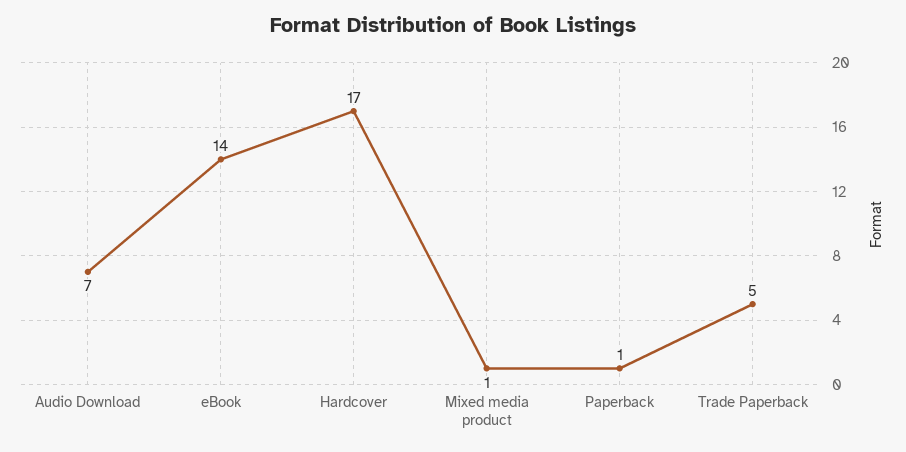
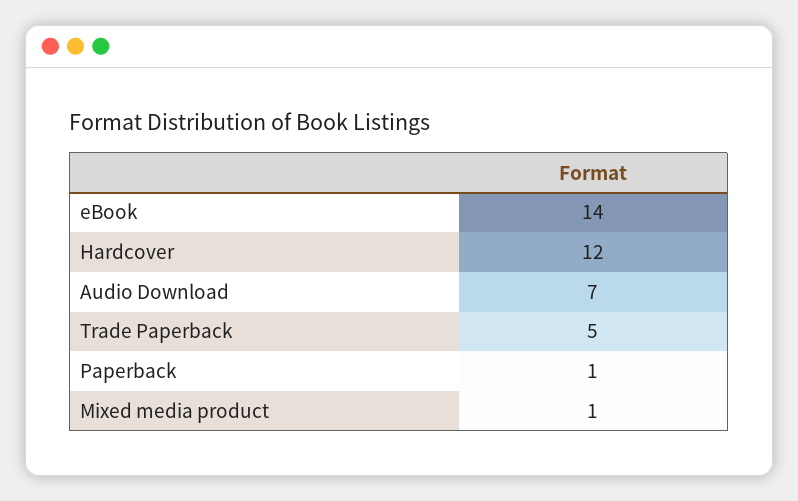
  {
    "Audio Download": 7,
    "eBook": 14,
-   "Hardcover": 17,
+   "Hardcover": 12,
    "Mixed media product": 1,
    "Paperback": 1,
    "Trade Paperback": 5
  }

